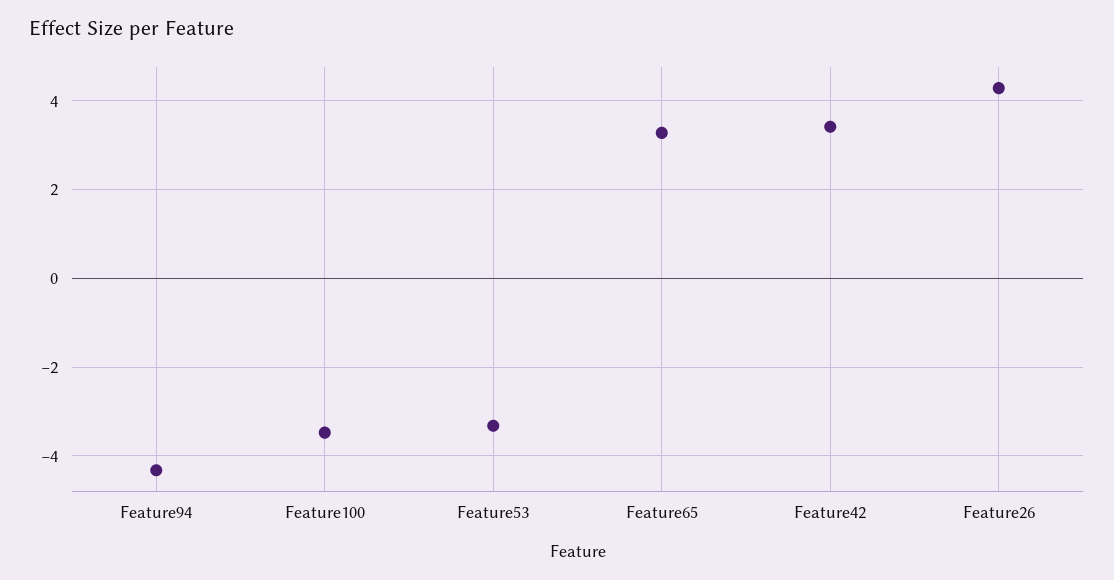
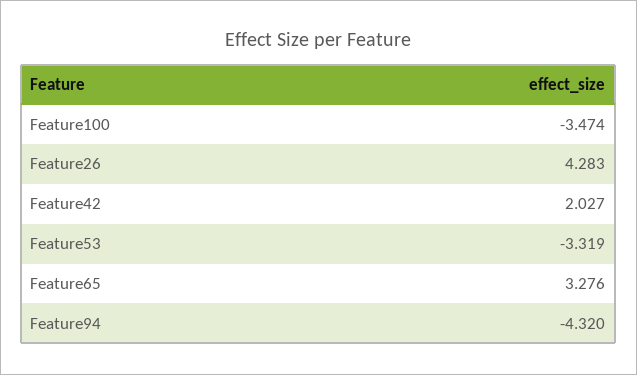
  {
    "Feature94": -4.32,
    "Feature100": -3.474,
    "Feature53": -3.319,
    "Feature65": 3.276,
-   "Feature42": 3.4,
+   "Feature42": 2.027,
    "Feature26": 4.283
  }

